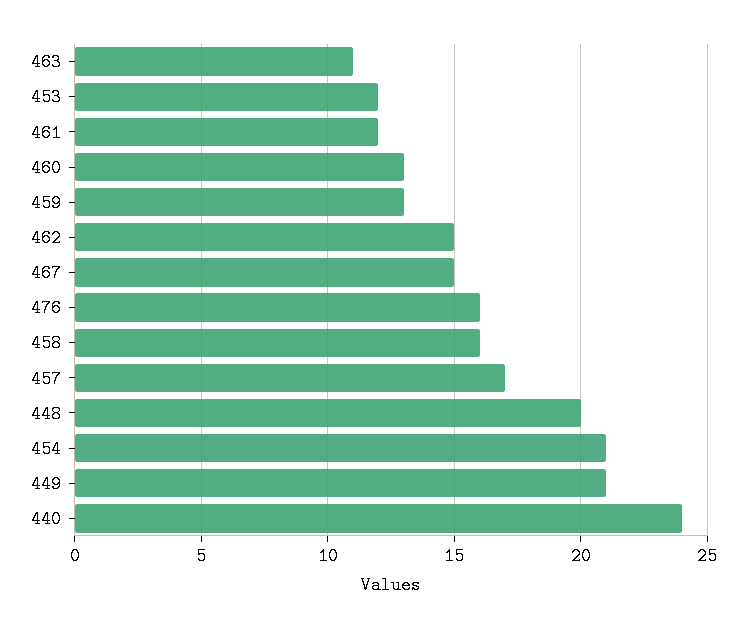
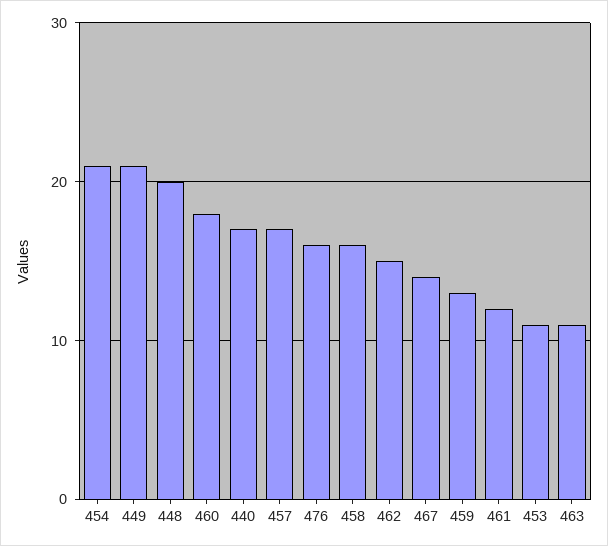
  {
    "463": 11,
-   "453": 12,
+   "453": 11,
    "461": 12,
-   "460": 13,
+   "460": 18,
    "459": 13,
    "462": 15,
-   "467": 15,
+   "467": 14,
    "476": 16,
    "458": 16,
    "457": 17,
    "448": 20,
    "454": 21,
    "449": 21,
-   "440": 24
+   "440": 17
  }

